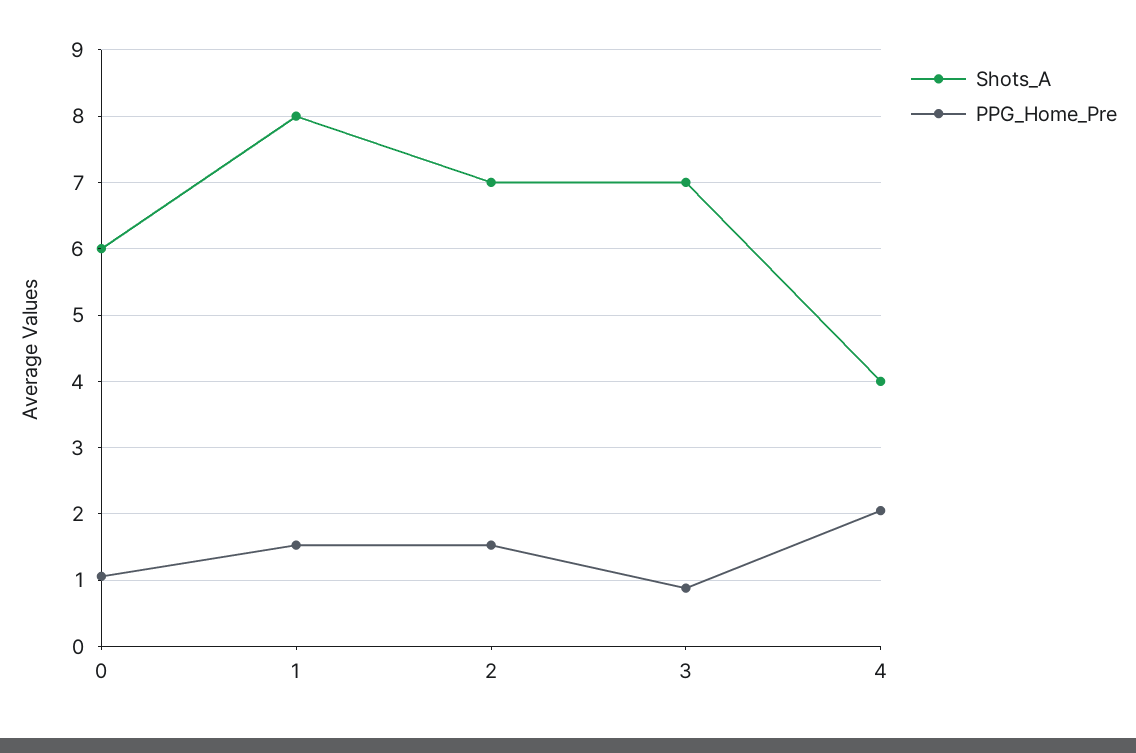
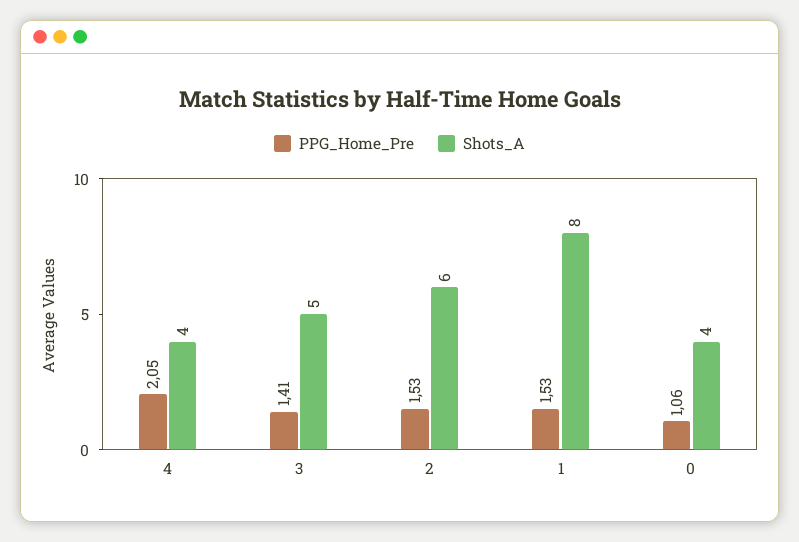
  {
    "Shots_A": {
-     "0": 6,
+     "0": 4,
      "1": 8,
-     "2": 7,
+     "2": 6,
-     "3": 7,
+     "3": 5,
      "4": 4
    },
    "PPG_Home_Pre": {
      "0": 1.06,
      "1": 1.53,
      "2": 1.53,
-     "3": 0.9,
+     "3": 1.41,
      "4": 2.05
    }
  }

